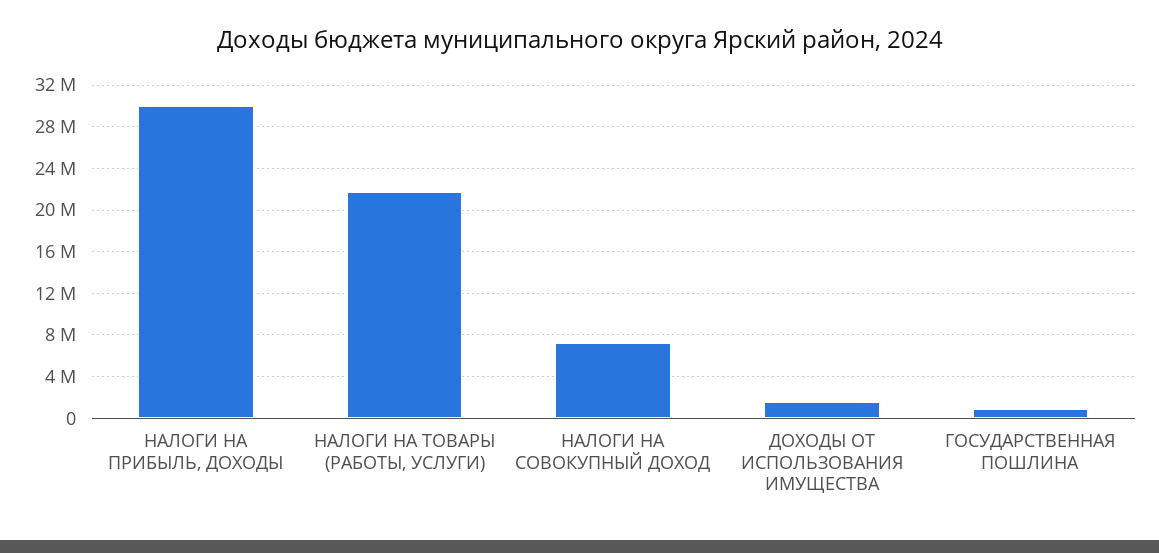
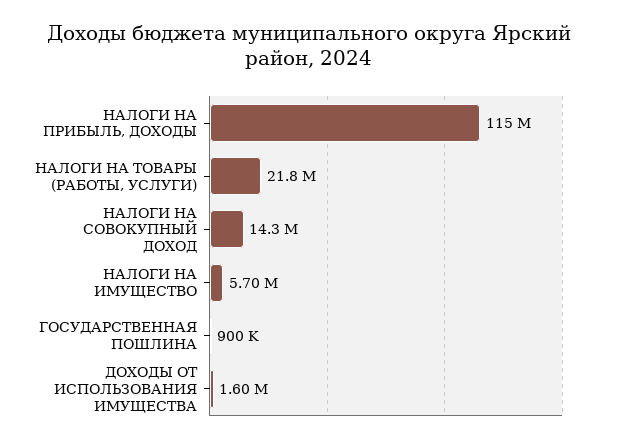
  {
-   "НАЛОГИ НА ПРИБЫЛЬ, ДОХОДЫ": 30000000,
+   "НАЛОГИ НА ПРИБЫЛЬ, ДОХОДЫ": 115000000,
    "НАЛОГИ НА ТОВАРЫ (РАБОТЫ, УСЛУГИ)": 21800000,
-   "НАЛОГИ НА СОВОКУПНЫЙ ДОХОД": 7000000,
+   "НАЛОГИ НА СОВОКУПНЫЙ ДОХОД": 14300000,
    "ДОХОДЫ ОТ ИСПОЛЬЗОВАНИЯ ИМУЩЕСТВА": 1600000,
-   "ГОСУДАРСТВЕННАЯ ПОШЛИНА": 900000
+   "ГОСУДАРСТВЕННАЯ ПОШЛИНА": 900000,
+   "НАЛОГИ НА ИМУЩЕСТВО": 5700000
  }

